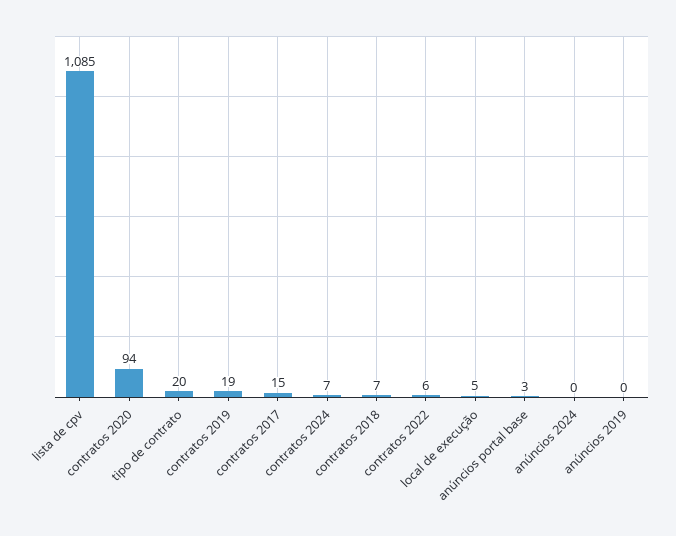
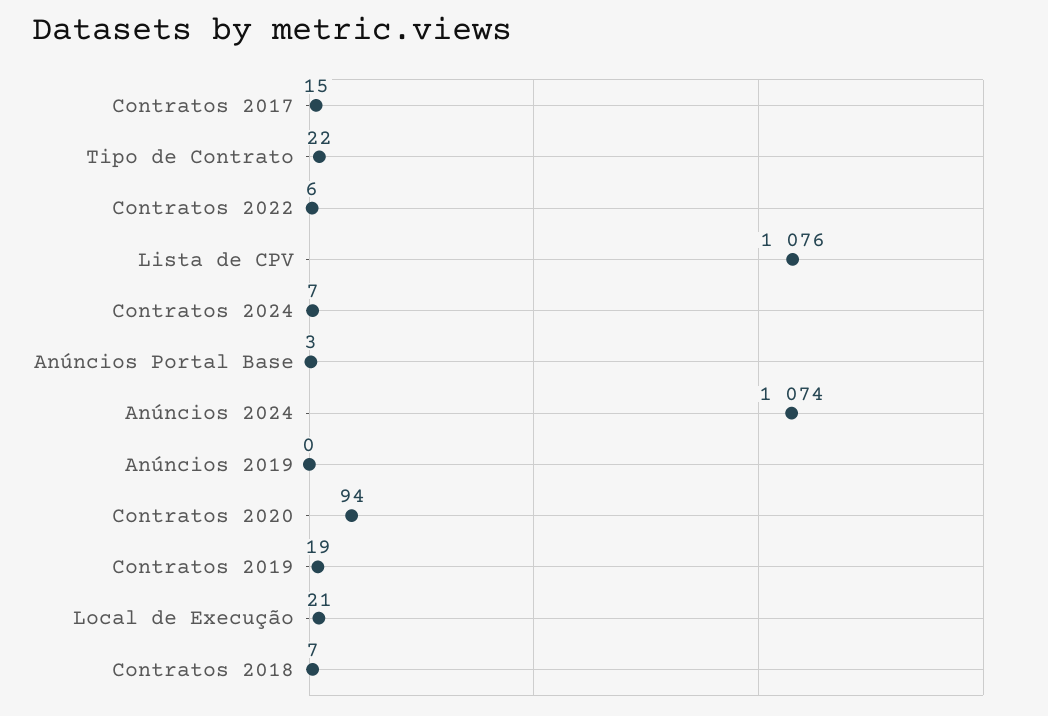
  {
-   "lista de cpv": 1085,
+   "lista de cpv": 1076,
    "contratos 2020": 94,
-   "tipo de contrato": 20,
+   "tipo de contrato": 22,
    "contratos 2019": 19,
    "contratos 2017": 15,
    "contratos 2024": 7,
    "contratos 2018": 7,
    "contratos 2022": 6,
-   "local de execução": 5,
+   "local de execução": 21,
    "anúncios portal base": 3,
-   "anúncios 2024": 0,
+   "anúncios 2024": 1074,
    "anúncios 2019": 0
  }

